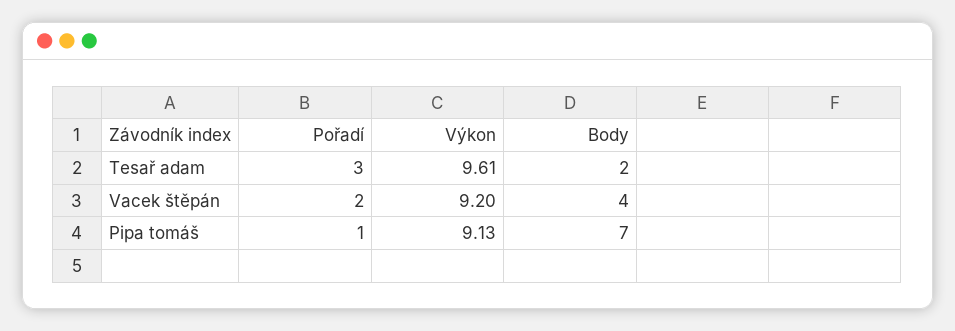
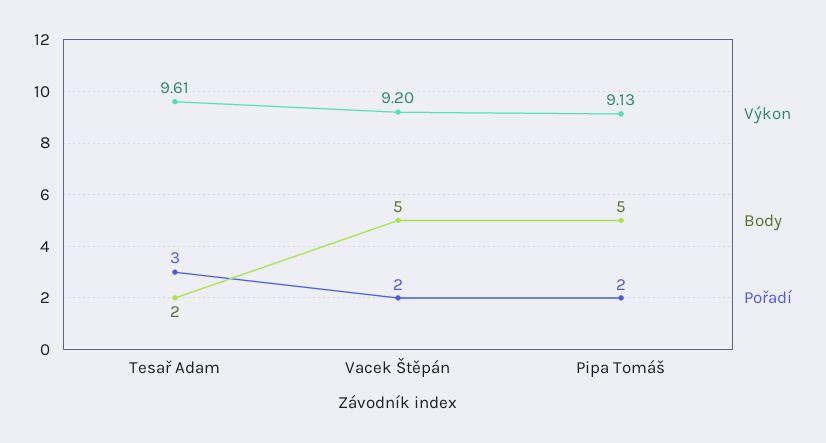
  {
    "Pořadí": {
      "Tesař adam": 3,
      "Vacek štěpán": 2,
-     "Pipa tomáš": 1
+     "Pipa tomáš": 2
    },
    "Výkon": {
      "Tesař adam": 9.61,
      "Vacek štěpán": 9.2,
      "Pipa tomáš": 9.13
    },
    "Body": {
      "Tesař adam": 2,
-     "Vacek štěpán": 4,
+     "Vacek štěpán": 5,
-     "Pipa tomáš": 7
+     "Pipa tomáš": 5
    }
  }

